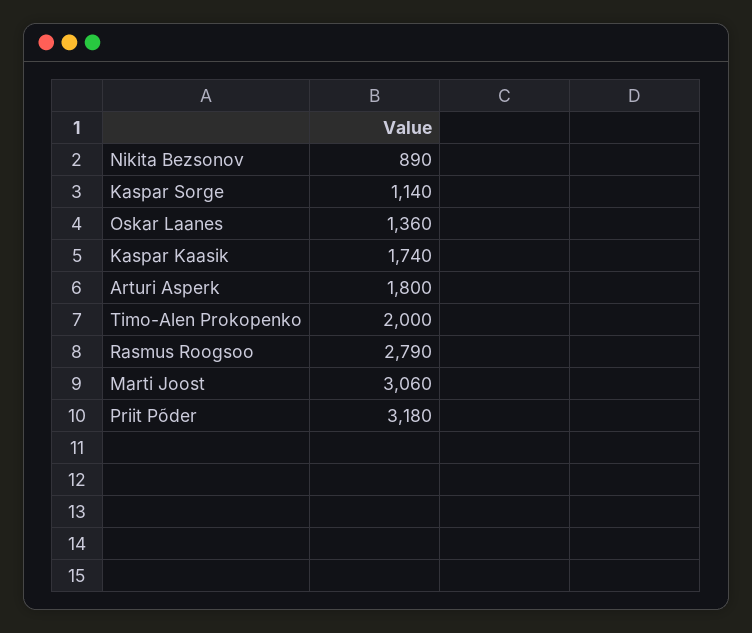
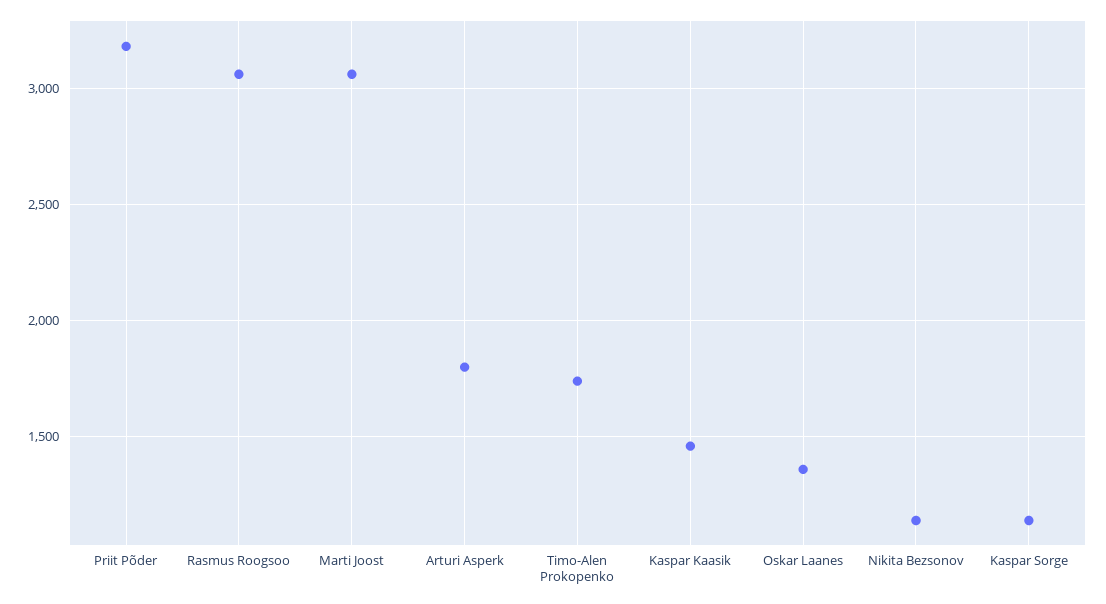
  {
-   "Nikita Bezsonov": 890,
+   "Nikita Bezsonov": 1150,
    "Kaspar Sorge": 1140,
    "Oskar Laanes": 1360,
-   "Kaspar Kaasik": 1740,
+   "Kaspar Kaasik": 1450,
    "Arturi Asperk": 1800,
-   "Timo-Alen Prokopenko": 2000,
+   "Timo-Alen Prokopenko": 1750,
-   "Rasmus Roogsoo": 2790,
+   "Rasmus Roogsoo": 3050,
    "Marti Joost": 3060,
    "Priit Põder": 3180
  }

